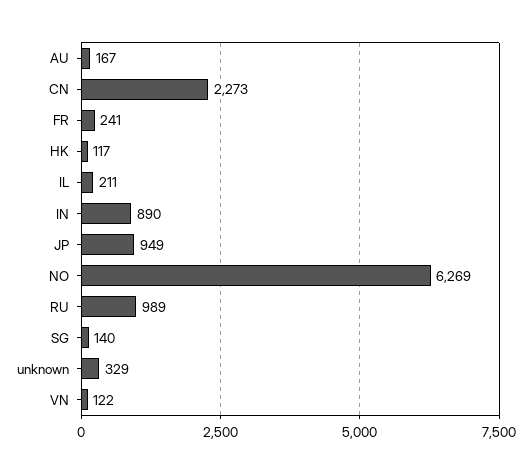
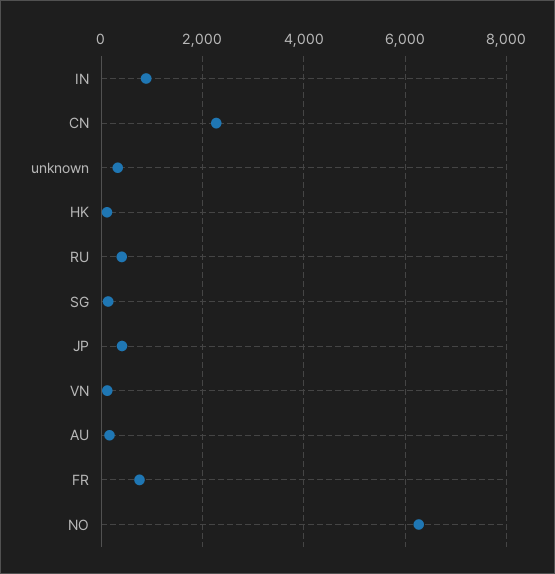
  {
    "AU": 167,
    "CN": 2273,
-   "FR": 241,
+   "FR": 800,
    "HK": 117,
-   "IL": 211,
    "IN": 890,
-   "JP": 949,
+   "JP": 400,
    "NO": 6269,
-   "RU": 989,
+   "RU": 400,
    "SG": 140,
    "unknown": 329,
    "VN": 122
  }

